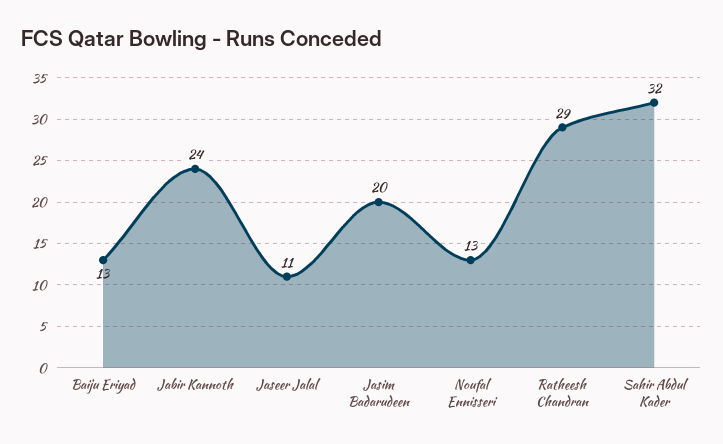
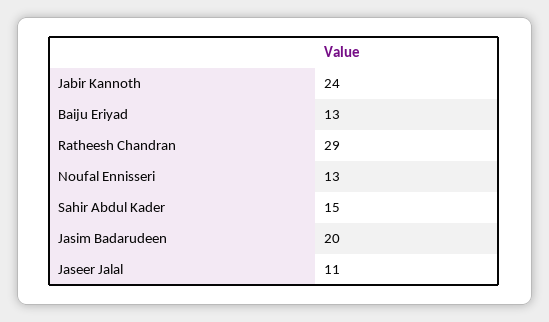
  {
    "Baiju Eriyad": 13,
    "Jabir Kannoth": 24,
    "Jaseer Jalal": 11,
    "Jasim Badarudeen": 20,
    "Noufal Ennisseri": 13,
    "Ratheesh Chandran": 29,
-   "Sahir Abdul Kader": 32
+   "Sahir Abdul Kader": 15
  }

